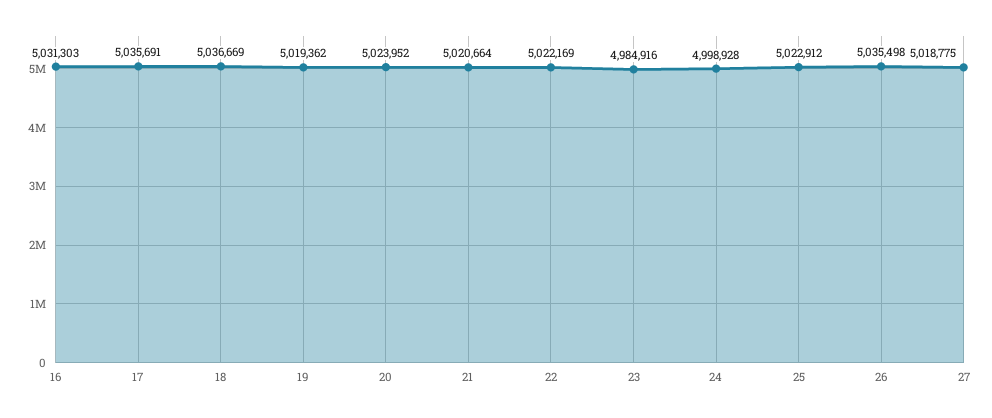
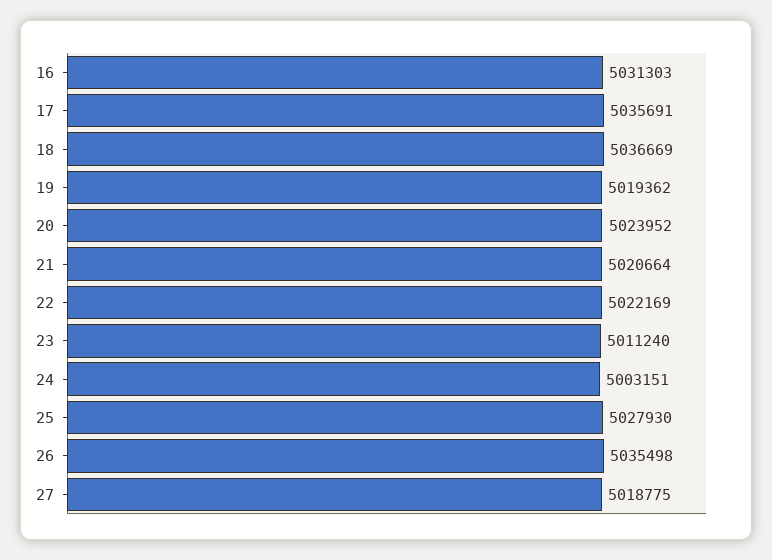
  {
    "16": 5031303,
    "17": 5035691,
    "18": 5036669,
    "19": 5019362,
    "20": 5023952,
    "21": 5020664,
    "22": 5022169,
-   "23": 4984916,
+   "23": 5011240,
-   "24": 4998928,
+   "24": 5003151,
-   "25": 5022912,
+   "25": 5027930,
    "26": 5035498,
    "27": 5018775
  }

